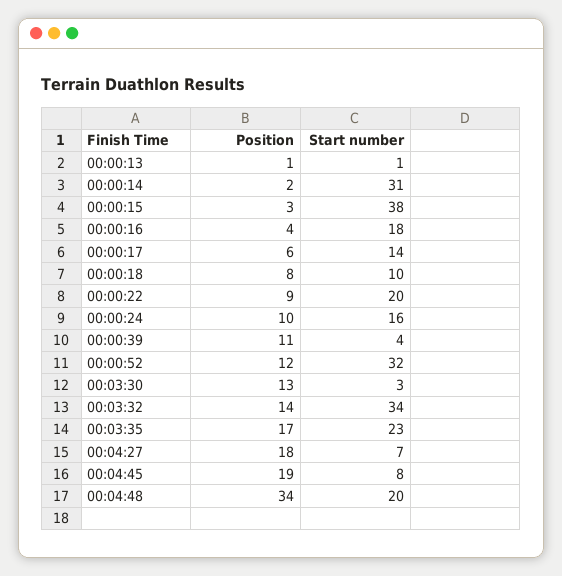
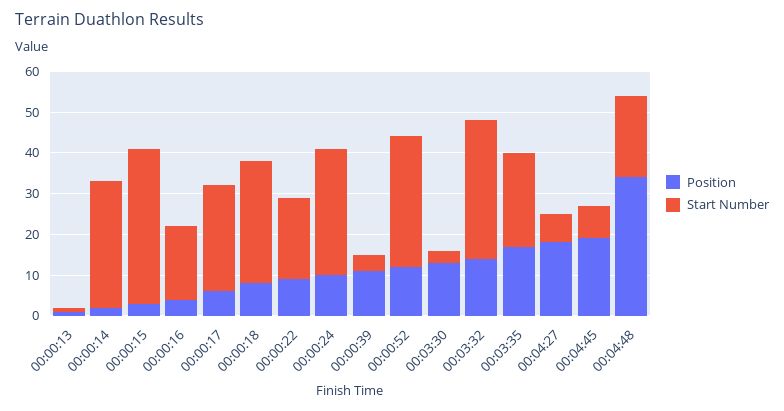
  {
    "Position": {
      "00:00:13": 1,
      "00:00:14": 2,
      "00:00:15": 3,
      "00:00:16": 4,
      "00:00:17": 6,
      "00:00:18": 8,
      "00:00:22": 9,
      "00:00:24": 10,
      "00:00:39": 11,
      "00:00:52": 12,
      "00:03:30": 13,
      "00:03:32": 14,
      "00:03:35": 17,
      "00:04:27": 18,
      "00:04:45": 19,
      "00:04:48": 34
    },
    "Start number": {
      "00:00:13": 1,
      "00:00:14": 31,
      "00:00:15": 38,
      "00:00:16": 18,
-     "00:00:17": 14,
+     "00:00:17": 25,
-     "00:00:18": 10,
+     "00:00:18": 30,
      "00:00:22": 20,
-     "00:00:24": 16,
+     "00:00:24": 30,
      "00:00:39": 4,
      "00:00:52": 32,
      "00:03:30": 3,
      "00:03:32": 34,
      "00:03:35": 23,
      "00:04:27": 7,
      "00:04:45": 8,
      "00:04:48": 20
    }
  }

